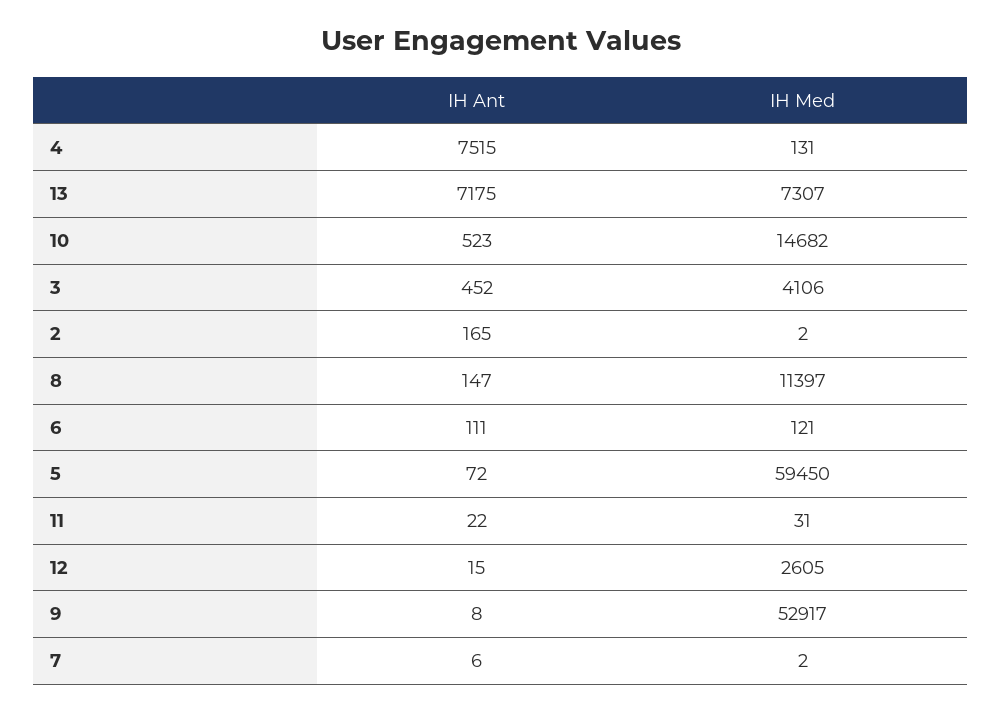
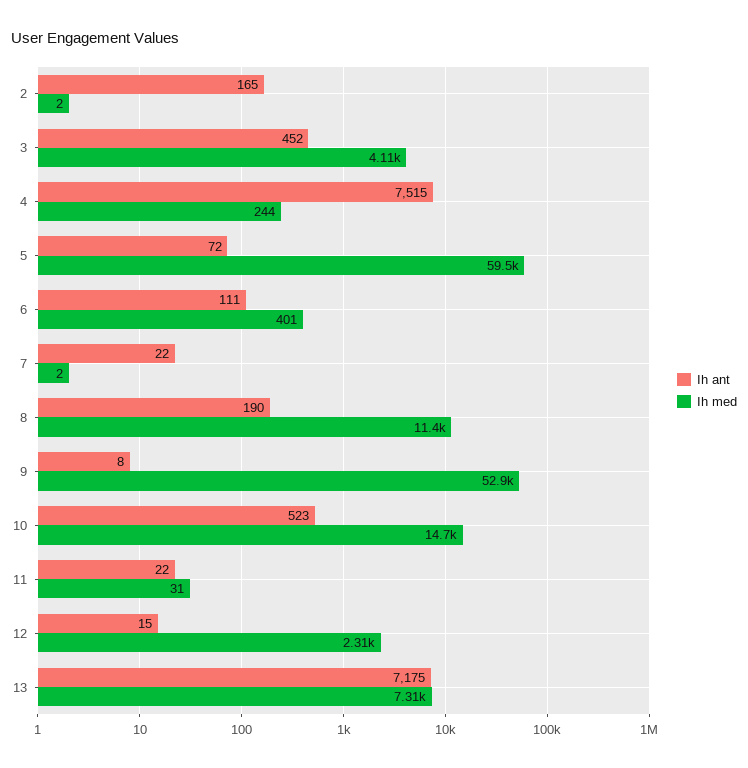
  {
    "IH Ant": {
      "4": 7515,
      "13": 7175,
      "10": 523,
      "3": 452,
      "2": 165,
-     "8": 147,
+     "8": 190,
      "6": 111,
      "5": 72,
      "11": 22,
      "12": 15,
      "9": 8,
-     "7": 6
+     "7": 22
    },
    "IH Med": {
-     "4": 131,
+     "4": 244,
      "13": 7307,
      "10": 14682,
      "3": 4106,
      "2": 2,
      "8": 11397,
-     "6": 121,
+     "6": 401,
      "5": 59450,
      "11": 31,
-     "12": 2605,
+     "12": 2310,
      "9": 52917,
      "7": 2
    }
  }

